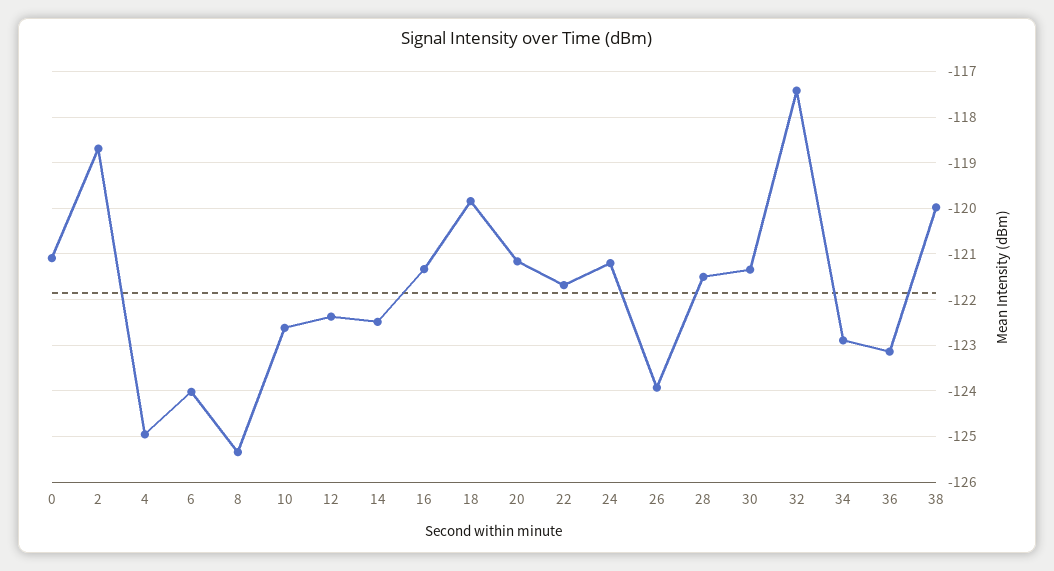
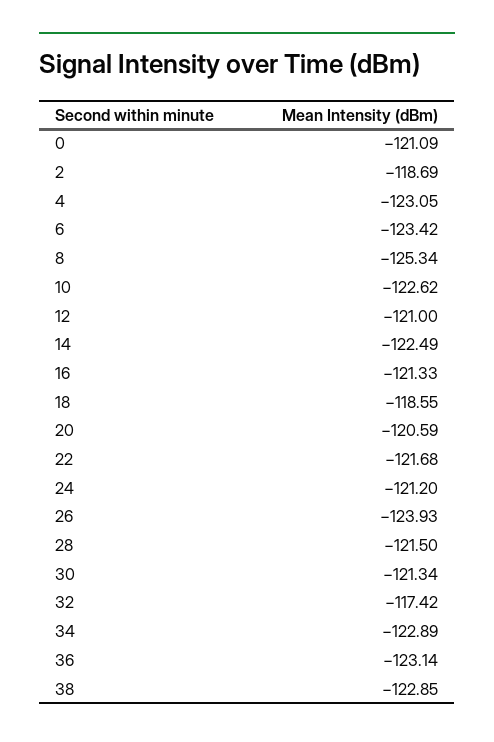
  {
    "0": -121.09,
    "2": -118.69,
-   "4": -125,
+   "4": -123.05,
-   "6": -124,
+   "6": -123.42,
    "8": -125.34,
    "10": -122.62,
-   "12": -122.4,
+   "12": -121,
    "14": -122.49,
    "16": -121.33,
-   "18": -119.8,
+   "18": -118.55,
-   "20": -121.2,
+   "20": -120.59,
    "22": -121.68,
    "24": -121.2,
    "26": -123.93,
    "28": -121.5,
    "30": -121.34,
    "32": -117.42,
    "34": -122.89,
    "36": -123.14,
-   "38": -120
+   "38": -122.85
  }

